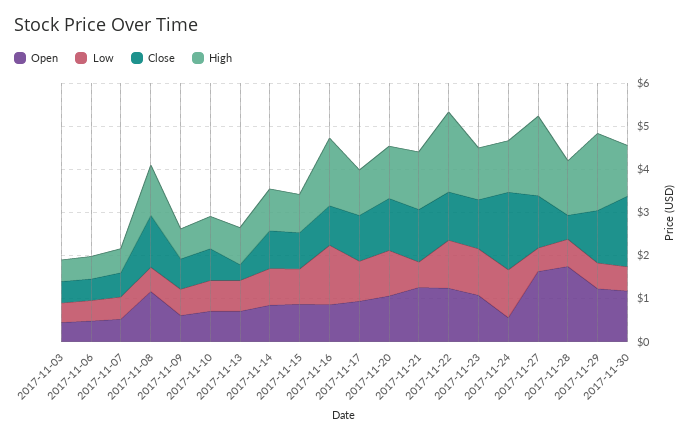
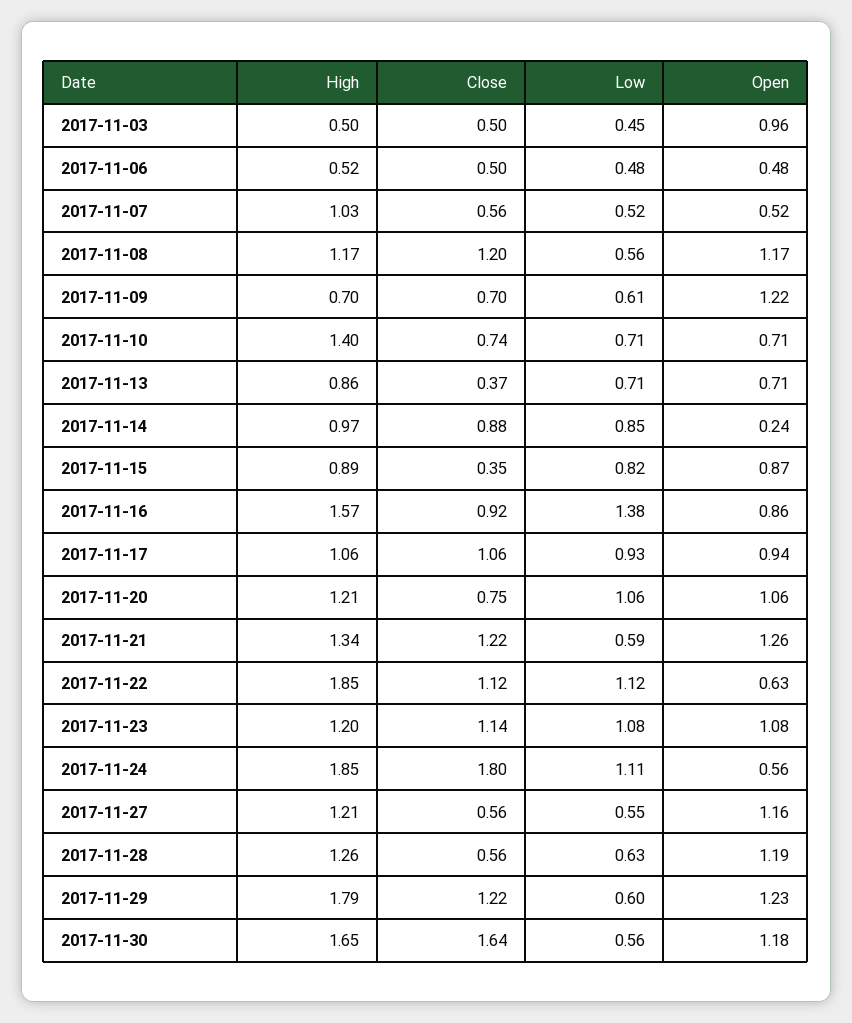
  {
    "Open": {
-     "2017-11-03": 0.4,
+     "2017-11-03": 0.96,
      "2017-11-06": 0.48,
      "2017-11-07": 0.52,
      "2017-11-08": 1.17,
-     "2017-11-09": 0.6,
+     "2017-11-09": 1.22,
      "2017-11-10": 0.71,
      "2017-11-13": 0.71,
-     "2017-11-14": 0.8,
+     "2017-11-14": 0.24,
      "2017-11-15": 0.87,
      "2017-11-16": 0.86,
      "2017-11-17": 0.94,
      "2017-11-20": 1.06,
      "2017-11-21": 1.26,
-     "2017-11-22": 1.2,
+     "2017-11-22": 0.63,
      "2017-11-23": 1.08,
      "2017-11-24": 0.56,
-     "2017-11-27": 1.6,
+     "2017-11-27": 1.16,
-     "2017-11-28": 1.8,
+     "2017-11-28": 1.19,
      "2017-11-29": 1.23,
      "2017-11-30": 1.18
    },
    "Low": {
      "2017-11-03": 0.45,
      "2017-11-06": 0.48,
      "2017-11-07": 0.52,
      "2017-11-08": 0.56,
      "2017-11-09": 0.61,
      "2017-11-10": 0.71,
      "2017-11-13": 0.71,
      "2017-11-14": 0.85,
      "2017-11-15": 0.82,
      "2017-11-16": 1.38,
      "2017-11-17": 0.93,
      "2017-11-20": 1.06,
      "2017-11-21": 0.59,
      "2017-11-22": 1.12,
      "2017-11-23": 1.08,
      "2017-11-24": 1.11,
      "2017-11-27": 0.55,
      "2017-11-28": 0.63,
      "2017-11-29": 0.6,
      "2017-11-30": 0.56
    },
    "Close": {
      "2017-11-03": 0.5,
      "2017-11-06": 0.5,
      "2017-11-07": 0.56,
      "2017-11-08": 1.2,
      "2017-11-09": 0.7,
      "2017-11-10": 0.74,
      "2017-11-13": 0.37,
      "2017-11-14": 0.88,
-     "2017-11-15": 0.8,
+     "2017-11-15": 0.35,
      "2017-11-16": 0.92,
      "2017-11-17": 1.06,
-     "2017-11-20": 1.2,
+     "2017-11-20": 0.75,
      "2017-11-21": 1.22,
      "2017-11-22": 1.12,
      "2017-11-23": 1.14,
      "2017-11-24": 1.8,
-     "2017-11-27": 1.2,
+     "2017-11-27": 0.56,
      "2017-11-28": 0.56,
      "2017-11-29": 1.22,
      "2017-11-30": 1.64
    },
    "High": {
      "2017-11-03": 0.5,
      "2017-11-06": 0.52,
-     "2017-11-07": 0.6,
+     "2017-11-07": 1.03,
      "2017-11-08": 1.17,
      "2017-11-09": 0.7,
-     "2017-11-10": 0.8,
+     "2017-11-10": 1.4,
      "2017-11-13": 0.86,
      "2017-11-14": 0.97,
      "2017-11-15": 0.89,
      "2017-11-16": 1.57,
      "2017-11-17": 1.06,
      "2017-11-20": 1.21,
      "2017-11-21": 1.34,
      "2017-11-22": 1.85,
      "2017-11-23": 1.2,
-     "2017-11-24": 1.2,
+     "2017-11-24": 1.85,
-     "2017-11-27": 1.8,
+     "2017-11-27": 1.21,
      "2017-11-28": 1.26,
      "2017-11-29": 1.79,
-     "2017-11-30": 1.2
+     "2017-11-30": 1.65
    }
  }

